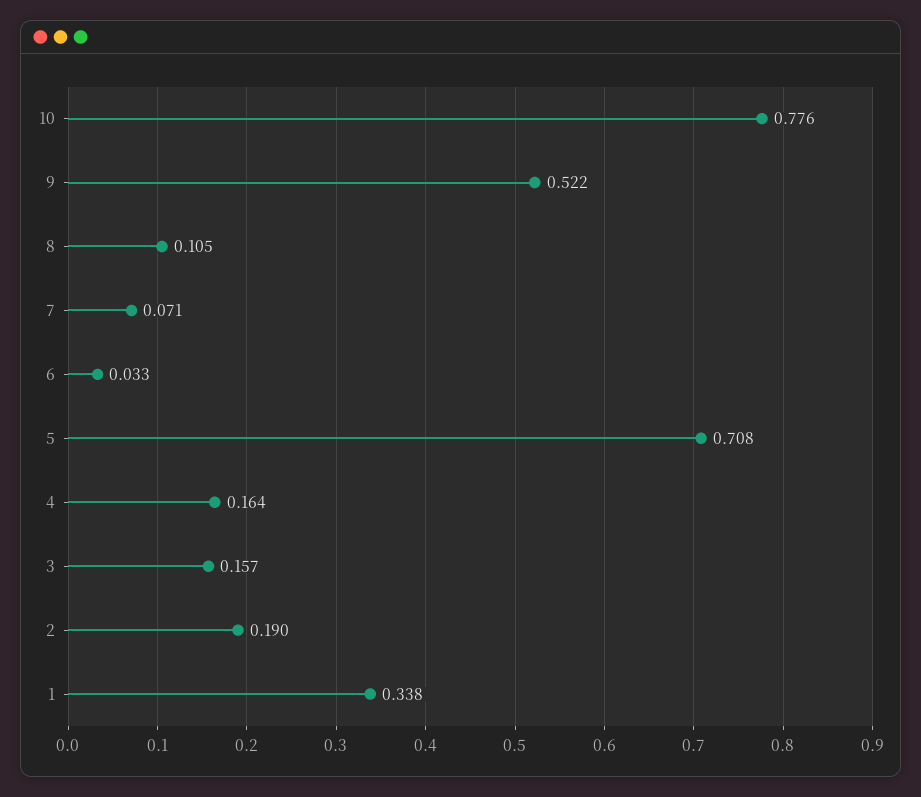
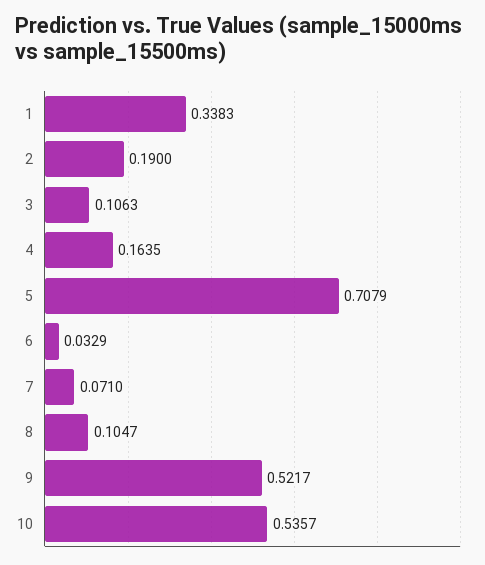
  {
-   "10": 0.776,
+   "10": 0.5357,
    "9": 0.5217,
    "8": 0.1047,
    "7": 0.071,
    "6": 0.0329,
    "5": 0.7079,
    "4": 0.1635,
-   "3": 0.157,
+   "3": 0.1063,
    "2": 0.19,
    "1": 0.3383
  }

